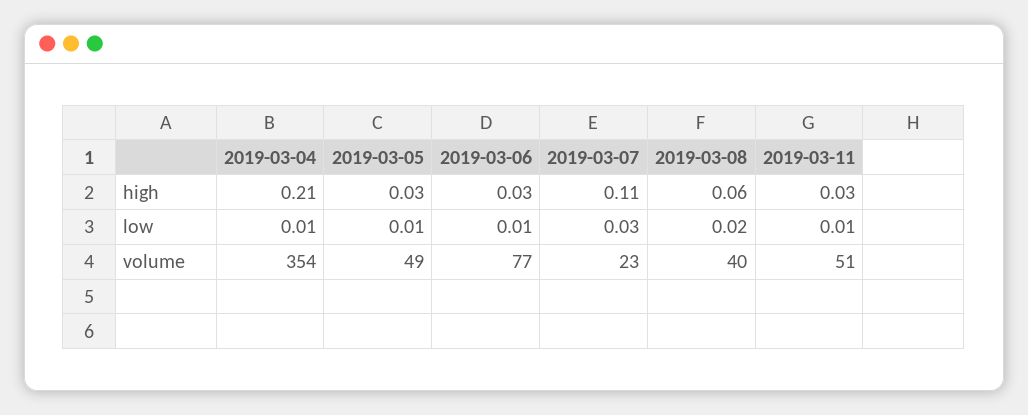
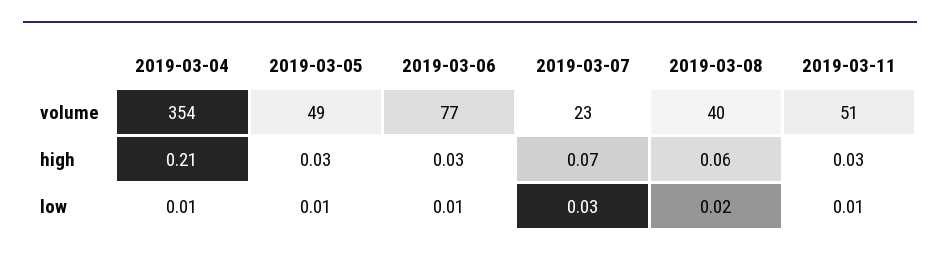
  {
    "2019-03-04": {
      "high": 0.21,
      "low": 0.01,
      "volume": 354
    },
    "2019-03-05": {
      "high": 0.03,
      "low": 0.01,
      "volume": 49
    },
    "2019-03-06": {
      "high": 0.03,
      "low": 0.01,
      "volume": 77
    },
    "2019-03-07": {
-     "high": 0.11,
+     "high": 0.07,
      "low": 0.03,
      "volume": 23
    },
    "2019-03-08": {
      "high": 0.06,
      "low": 0.02,
      "volume": 40
    },
    "2019-03-11": {
      "high": 0.03,
      "low": 0.01,
      "volume": 51
    }
  }

